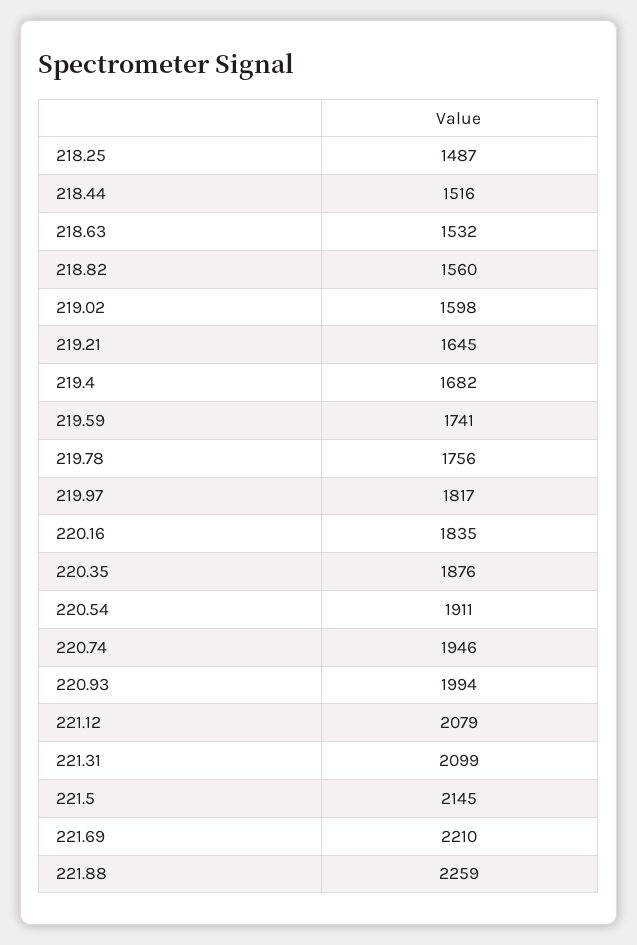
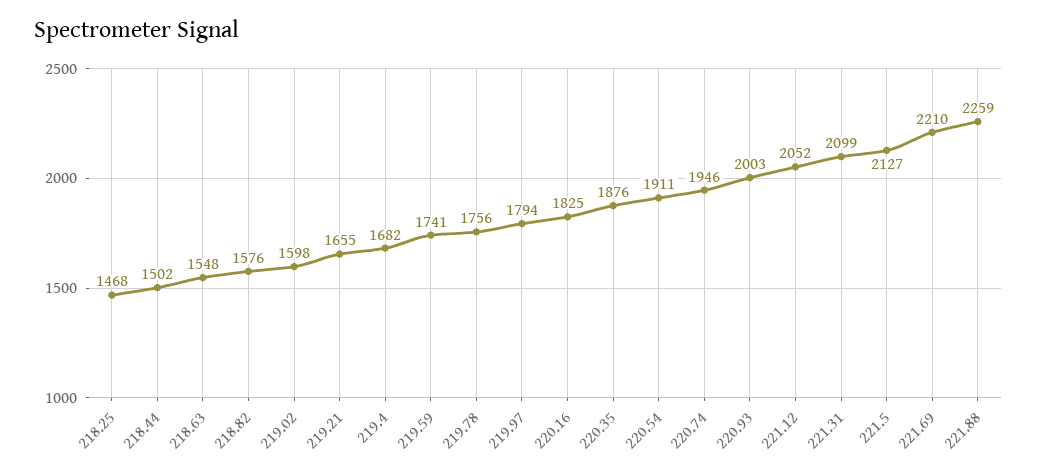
  {
-   "218.25": 1487,
+   "218.25": 1468,
-   "218.44": 1516,
+   "218.44": 1502,
-   "218.63": 1532,
+   "218.63": 1548,
-   "218.82": 1560,
+   "218.82": 1576,
    "219.02": 1598,
-   "219.21": 1645,
+   "219.21": 1655,
    "219.4": 1682,
    "219.59": 1741,
    "219.78": 1756,
-   "219.97": 1817,
+   "219.97": 1794,
-   "220.16": 1835,
+   "220.16": 1825,
    "220.35": 1876,
    "220.54": 1911,
    "220.74": 1946,
-   "220.93": 1994,
+   "220.93": 2003,
-   "221.12": 2079,
+   "221.12": 2052,
    "221.31": 2099,
-   "221.5": 2145,
+   "221.5": 2127,
    "221.69": 2210,
    "221.88": 2259
  }

